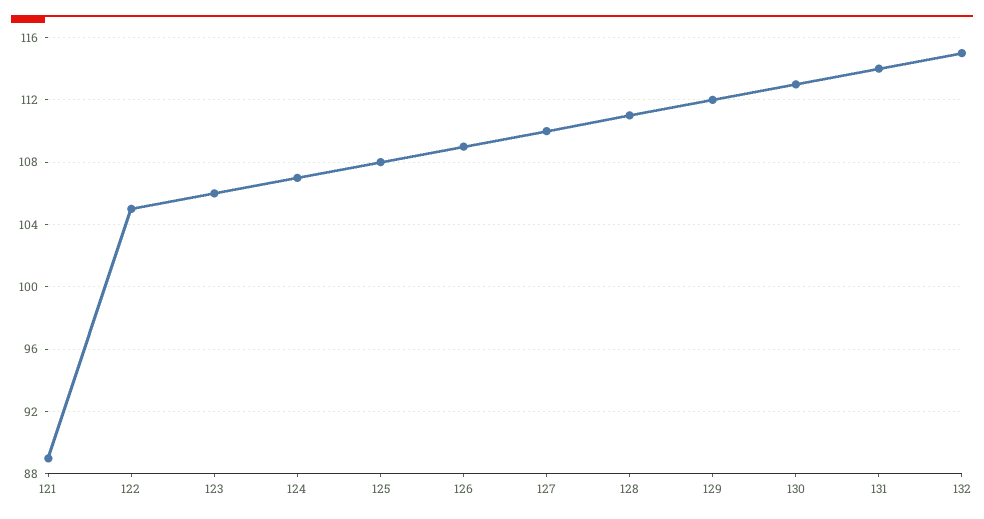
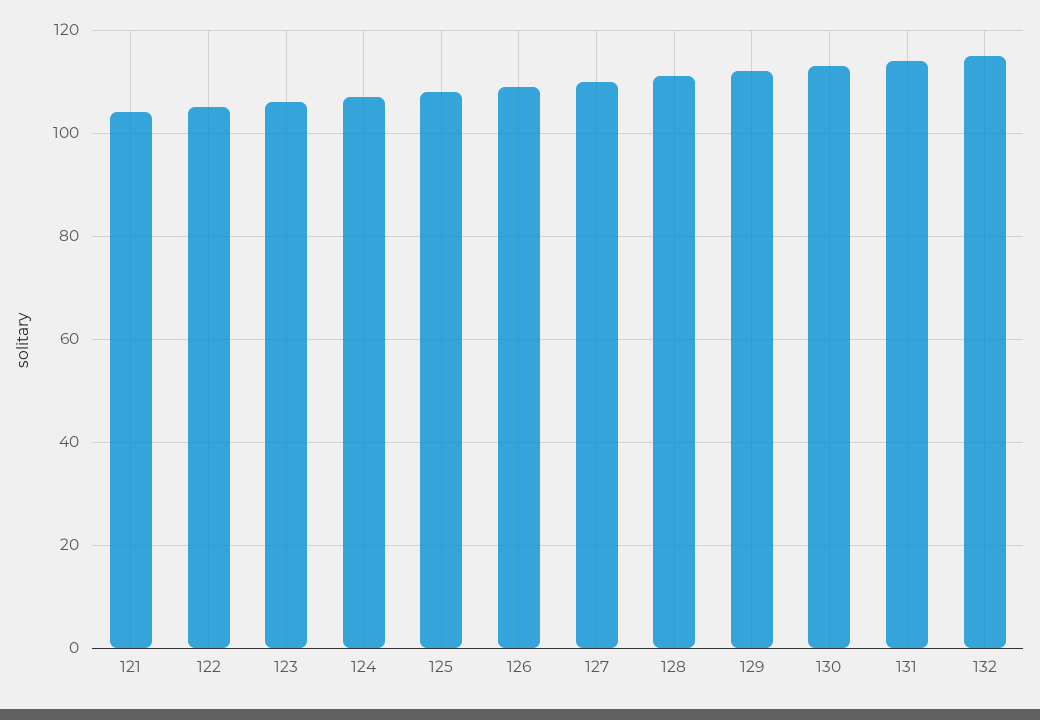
  {
-   "121": 89,
+   "121": 105,
    "122": 105,
    "123": 106,
    "124": 107,
    "125": 108,
    "126": 109,
    "127": 110,
    "128": 111,
    "129": 112,
    "130": 113,
    "131": 114,
    "132": 115
  }

